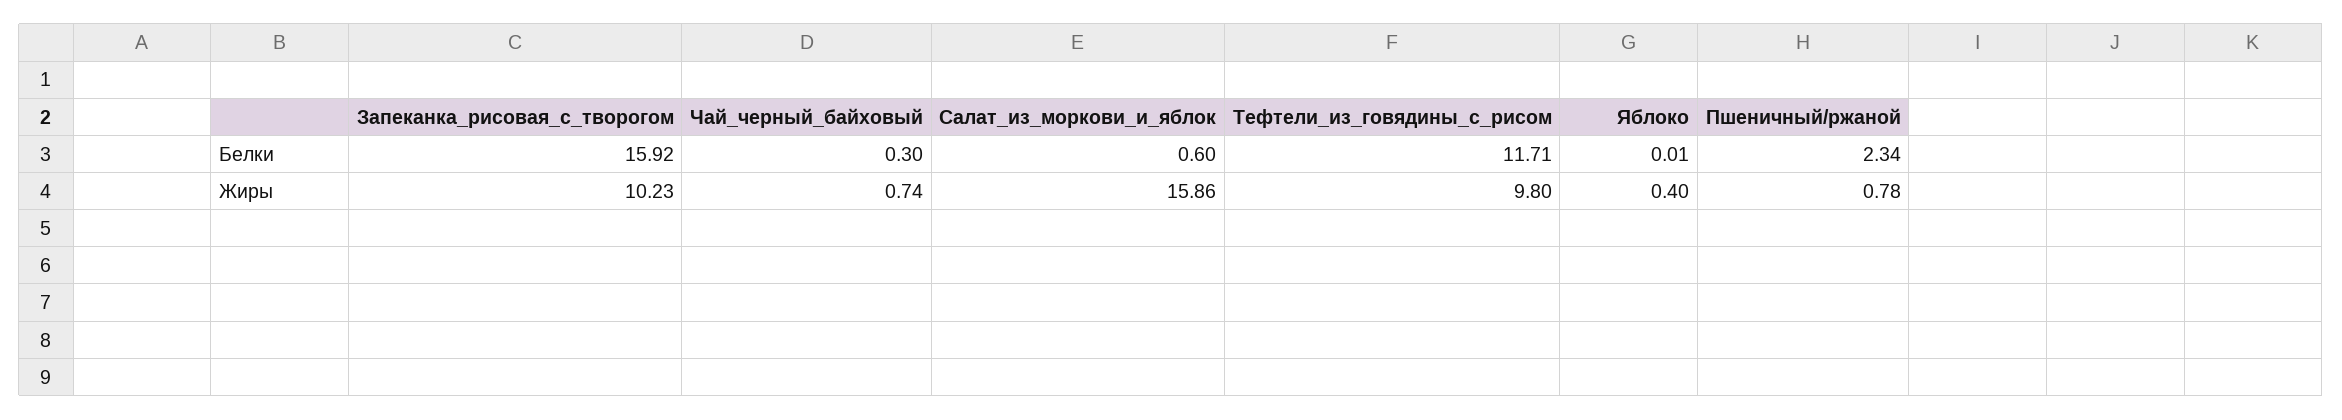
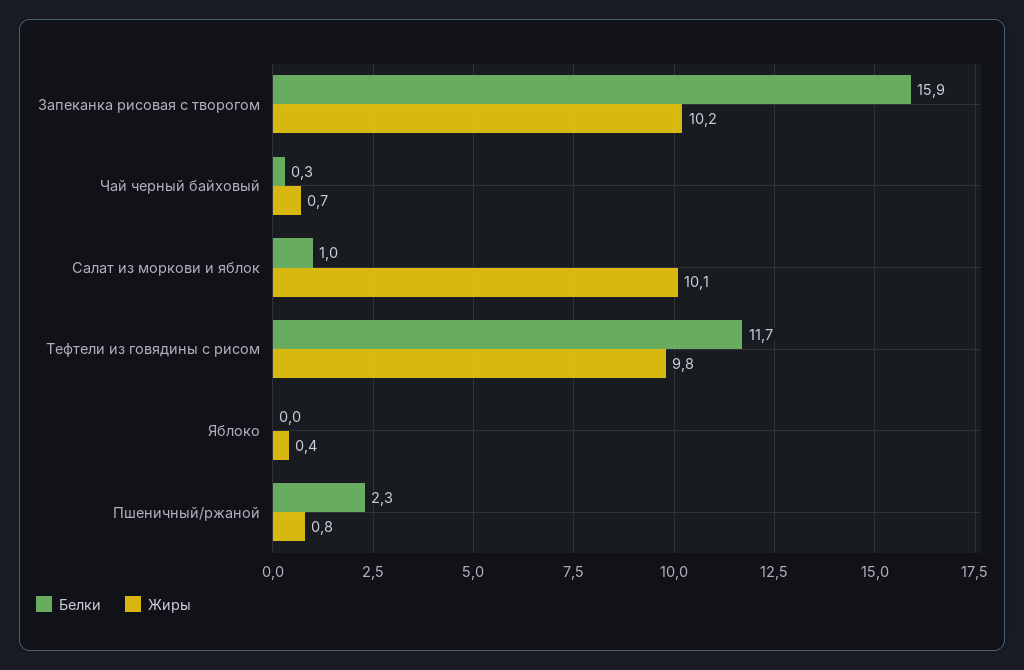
  {
    "Белки": {
      "Запеканка_рисовая_с_творогом": 15.92,
      "Чай_черный_байховый": 0.3,
-     "Салат_из_моркови_и_яблок": 0.6,
+     "Салат_из_моркови_и_яблок": 1,
      "Тефтели_из_говядины_с_рисом": 11.71,
      "Яблоко": 0.01,
      "Пшеничный/ржаной": 2.34
    },
    "Жиры": {
      "Запеканка_рисовая_с_творогом": 10.23,
      "Чай_черный_байховый": 0.74,
-     "Салат_из_моркови_и_яблок": 15.86,
+     "Салат_из_моркови_и_яблок": 10.1,
      "Тефтели_из_говядины_с_рисом": 9.8,
      "Яблоко": 0.4,
      "Пшеничный/ржаной": 0.78
    }
  }

